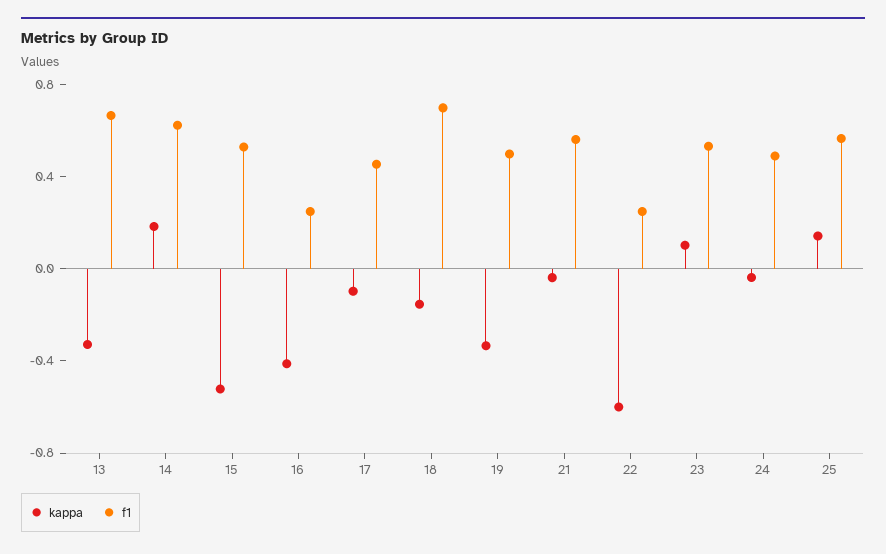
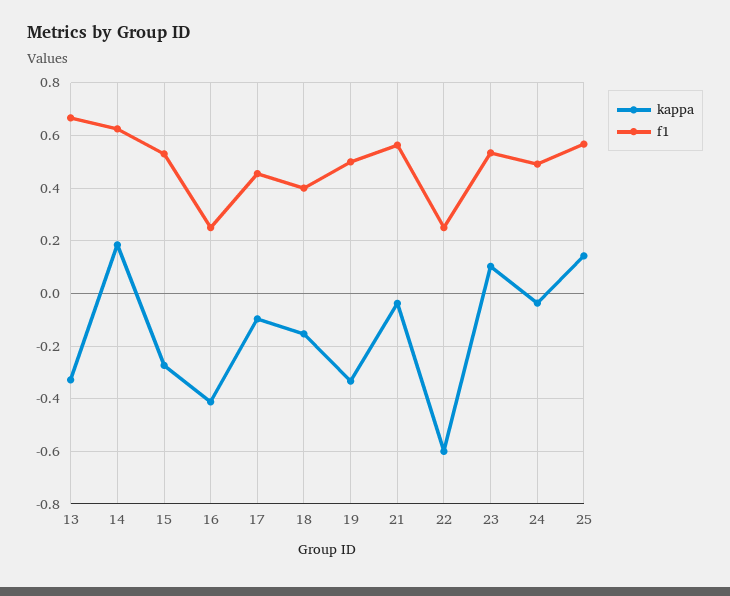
  {
    "kappa": {
      "13": -0.325,
      "14": 0.175,
-     "15": -0.5,
+     "15": -0.275,
      "16": -0.4,
      "17": -0.1,
      "18": -0.15,
      "19": -0.325,
      "21": -0.05,
      "22": -0.6,
      "23": 0.1,
      "24": -0.025,
      "25": 0.15
    },
    "f1": {
      "13": 0.675,
      "14": 0.625,
      "15": 0.525,
      "16": 0.25,
      "17": 0.45,
-     "18": 0.7,
+     "18": 0.4,
      "19": 0.5,
      "21": 0.575,
      "22": 0.25,
      "23": 0.525,
      "24": 0.5,
      "25": 0.575
    }
  }

